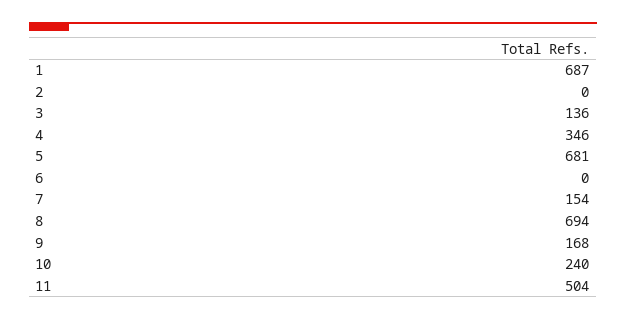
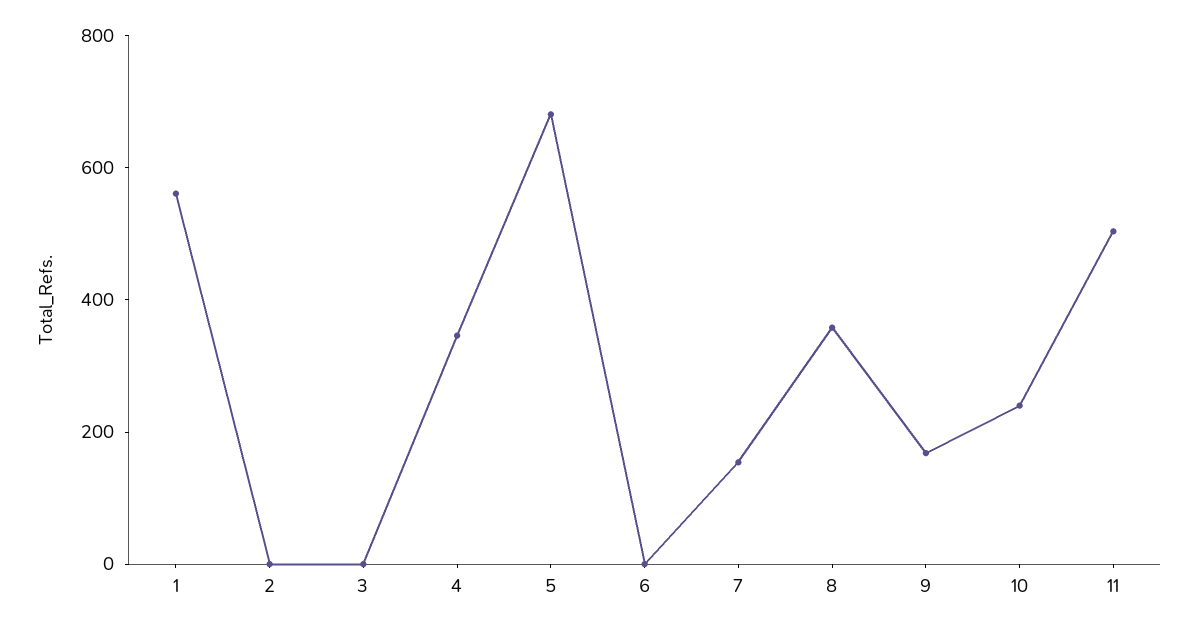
  {
-   "1": 687,
+   "1": 550,
    "2": 0,
-   "3": 136,
+   "3": 0,
    "4": 346,
    "5": 681,
    "6": 0,
    "7": 154,
-   "8": 694,
+   "8": 350,
    "9": 168,
    "10": 240,
    "11": 504
  }

